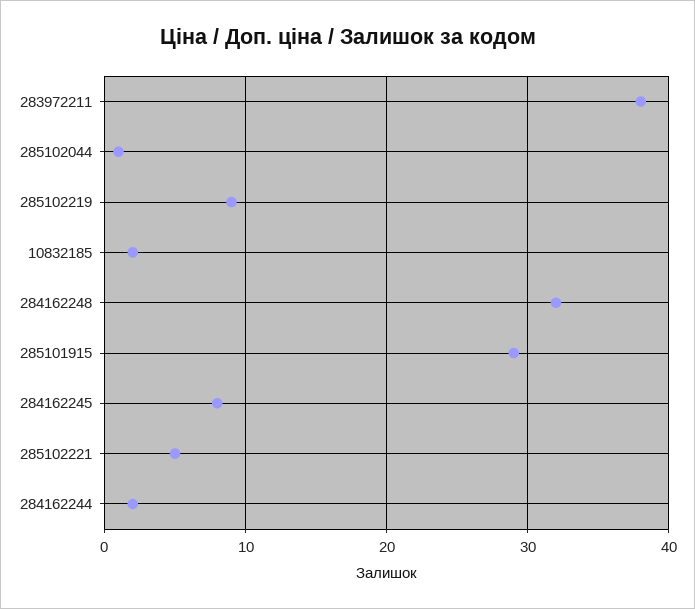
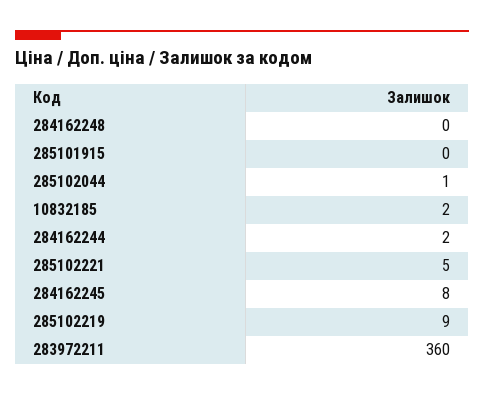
  {
-   "283972211": 38,
+   "283972211": 360,
    "285102044": 1,
    "285102219": 9,
    "10832185": 2,
-   "284162248": 32,
+   "284162248": 0,
-   "285101915": 29,
+   "285101915": 0,
    "284162245": 8,
    "285102221": 5,
    "284162244": 2
  }

